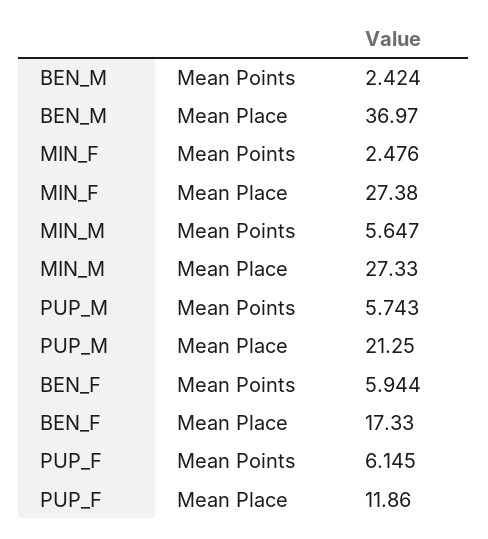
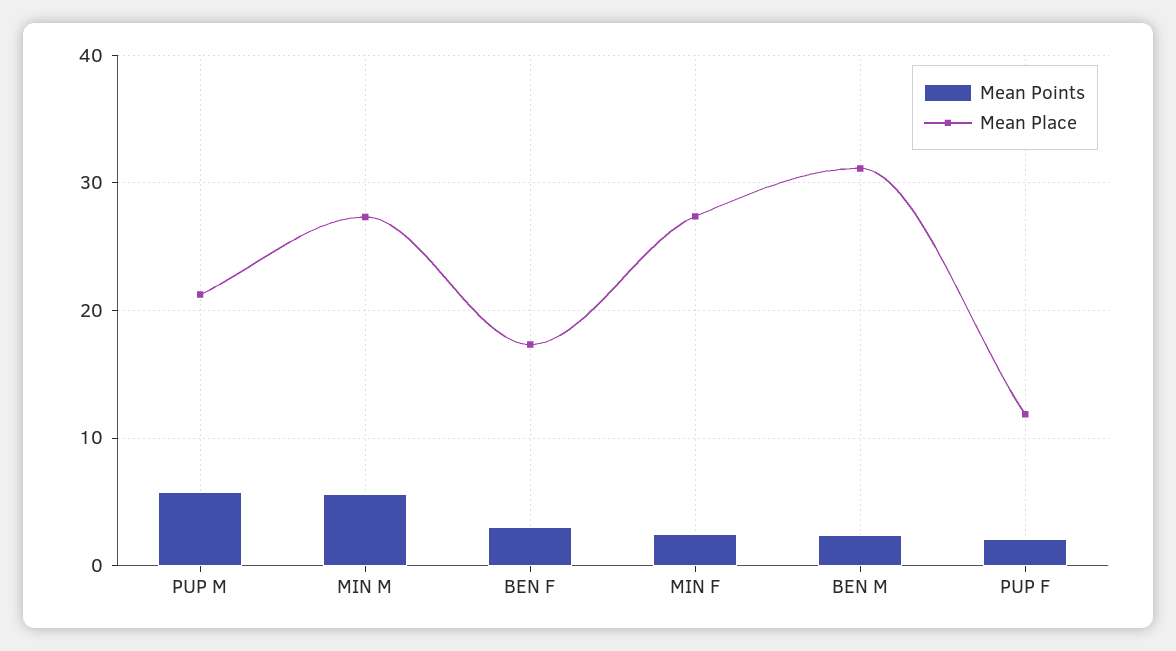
  {
    "Mean Points": {
      "BEN_M": 2.424,
      "MIN_F": 2.476,
      "MIN_M": 5.647,
      "PUP_M": 5.743,
-     "BEN_F": 5.944,
+     "BEN_F": 3,
-     "PUP_F": 6.145
+     "PUP_F": 2
    },
    "Mean Place": {
-     "BEN_M": 36.97,
+     "BEN_M": 31,
      "MIN_F": 27.38,
      "MIN_M": 27.33,
      "PUP_M": 21.25,
      "BEN_F": 17.33,
      "PUP_F": 11.86
    }
  }

